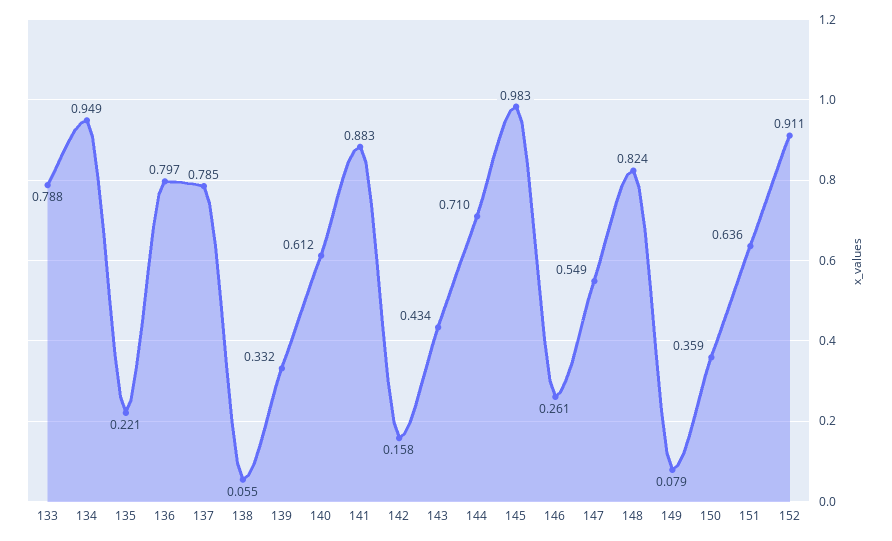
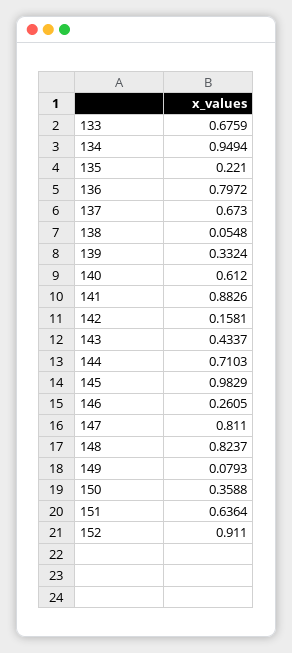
  {
-   "133": 0.788,
+   "133": 0.6759,
    "134": 0.9494,
    "135": 0.221,
    "136": 0.7972,
-   "137": 0.785,
+   "137": 0.673,
    "138": 0.0548,
    "139": 0.3324,
    "140": 0.612,
    "141": 0.8826,
    "142": 0.1581,
    "143": 0.4337,
    "144": 0.7103,
    "145": 0.9829,
    "146": 0.2605,
-   "147": 0.549,
+   "147": 0.811,
    "148": 0.8237,
    "149": 0.0793,
    "150": 0.3588,
    "151": 0.6364,
    "152": 0.911
  }

